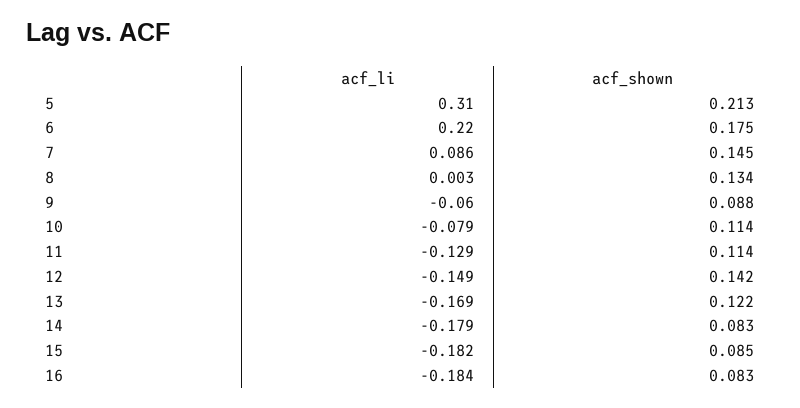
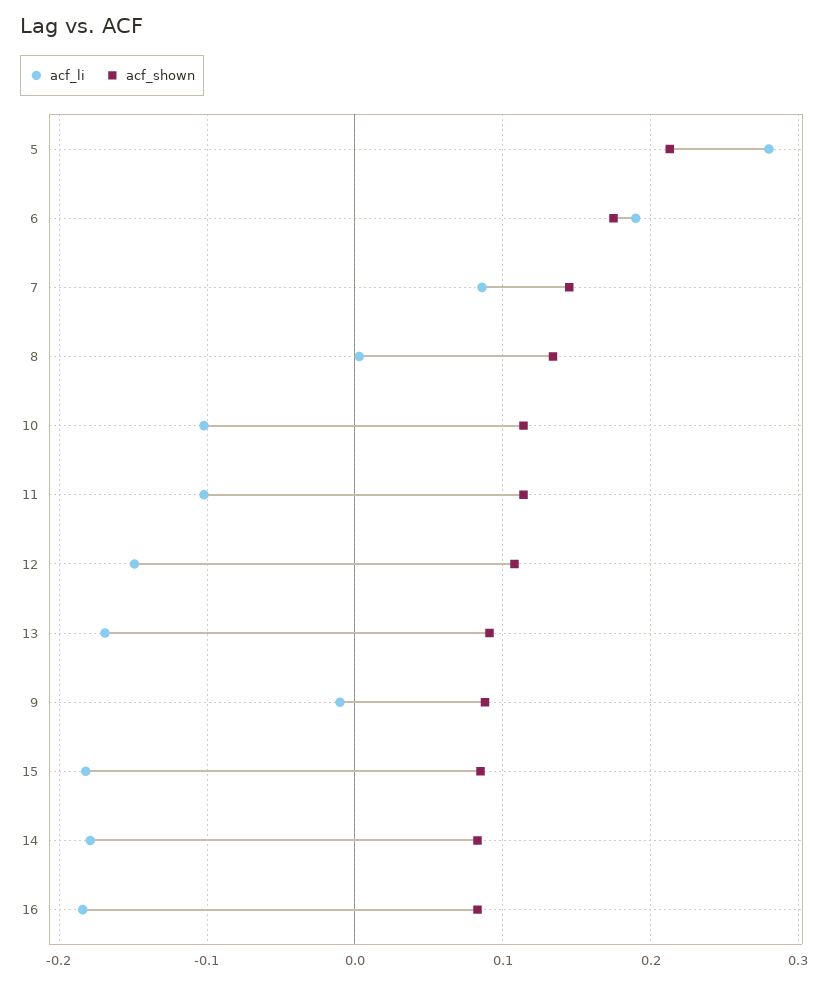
  {
    "acf_li": {
-     "5": 0.31,
+     "5": 0.28,
-     "6": 0.22,
+     "6": 0.19,
      "7": 0.086,
      "8": 0.003,
-     "9": -0.06,
+     "9": -0.01,
-     "10": -0.079,
+     "10": -0.1,
-     "11": -0.129,
+     "11": -0.1,
      "12": -0.149,
      "13": -0.169,
      "14": -0.179,
      "15": -0.182,
      "16": -0.184
    },
    "acf_shown": {
      "5": 0.213,
      "6": 0.175,
      "7": 0.145,
      "8": 0.134,
      "9": 0.088,
      "10": 0.114,
      "11": 0.114,
-     "12": 0.142,
+     "12": 0.11,
-     "13": 0.122,
+     "13": 0.09,
      "14": 0.083,
      "15": 0.085,
      "16": 0.083
    }
  }

